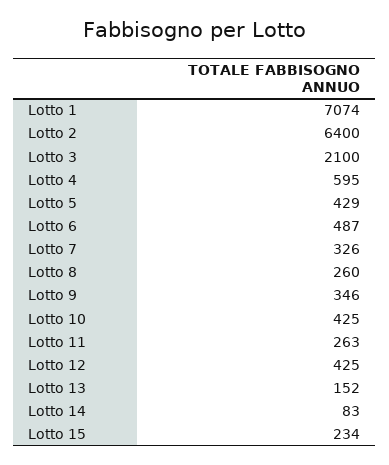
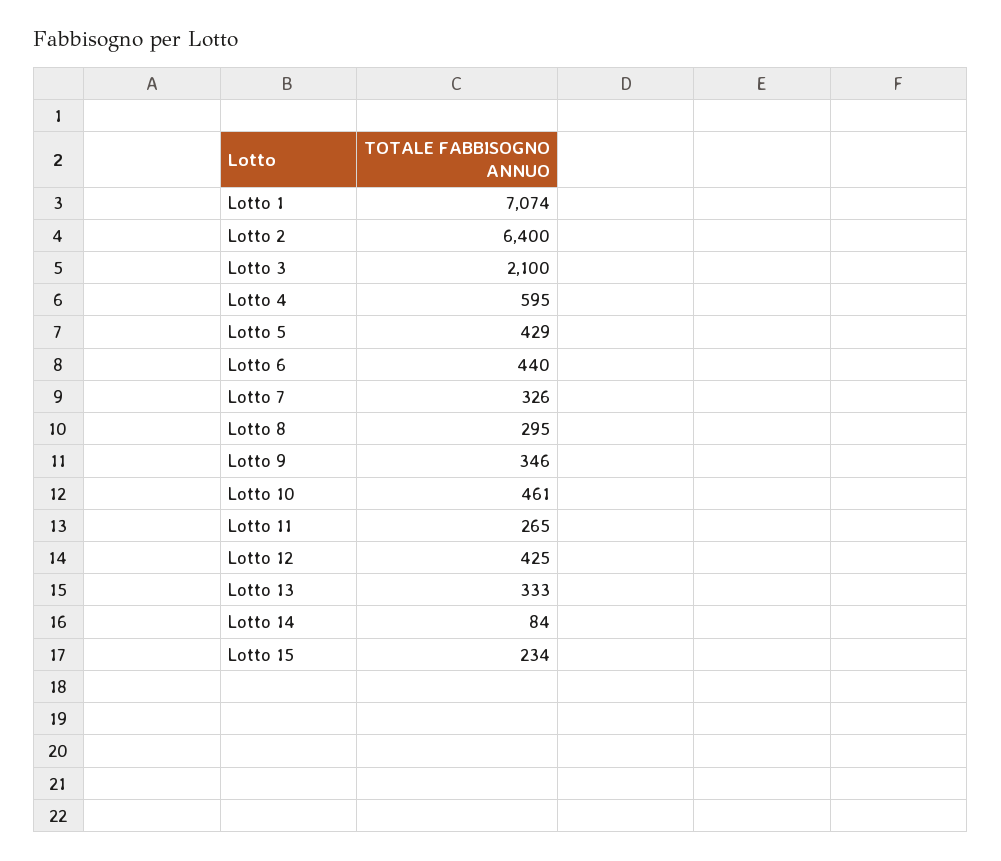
  {
    "Lotto 1": 7074,
    "Lotto 2": 6400,
    "Lotto 3": 2100,
    "Lotto 4": 595,
    "Lotto 5": 429,
-   "Lotto 6": 487,
+   "Lotto 6": 440,
    "Lotto 7": 326,
-   "Lotto 8": 260,
+   "Lotto 8": 295,
    "Lotto 9": 346,
-   "Lotto 10": 425,
+   "Lotto 10": 461,
-   "Lotto 11": 263,
+   "Lotto 11": 265,
    "Lotto 12": 425,
-   "Lotto 13": 152,
+   "Lotto 13": 333,
-   "Lotto 14": 83,
+   "Lotto 14": 84,
    "Lotto 15": 234
  }

